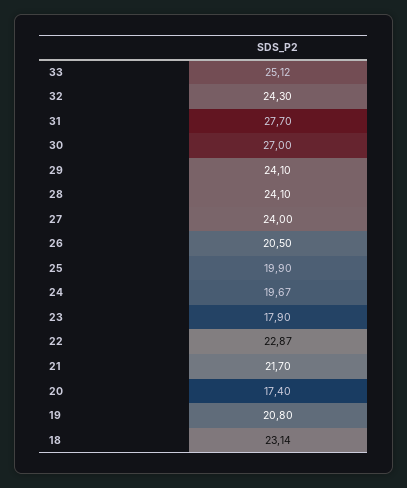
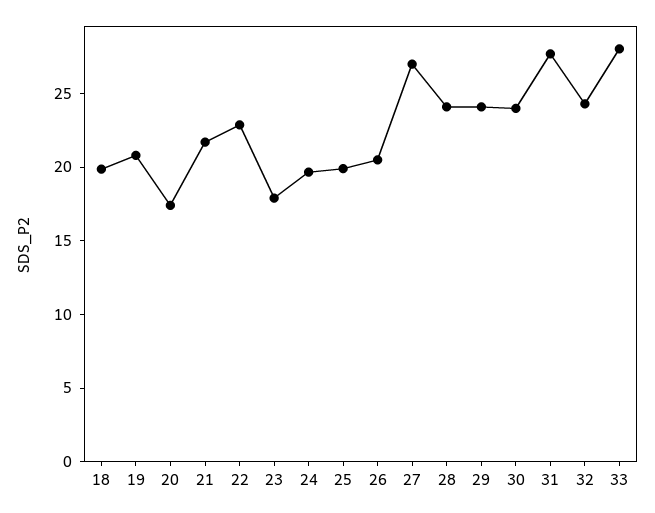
  {
-   "33": 25.12,
+   "33": 28,
    "32": 24.3,
    "31": 27.7,
-   "30": 27,
+   "30": 24,
    "29": 24.1,
    "28": 24.1,
-   "27": 24,
+   "27": 27,
    "26": 20.5,
    "25": 19.9,
    "24": 19.67,
    "23": 17.9,
    "22": 22.87,
    "21": 21.7,
    "20": 17.4,
    "19": 20.8,
-   "18": 23.14
+   "18": 20
  }

